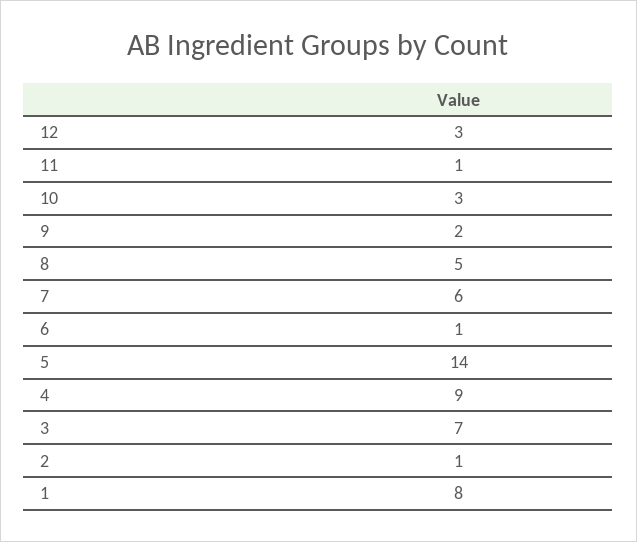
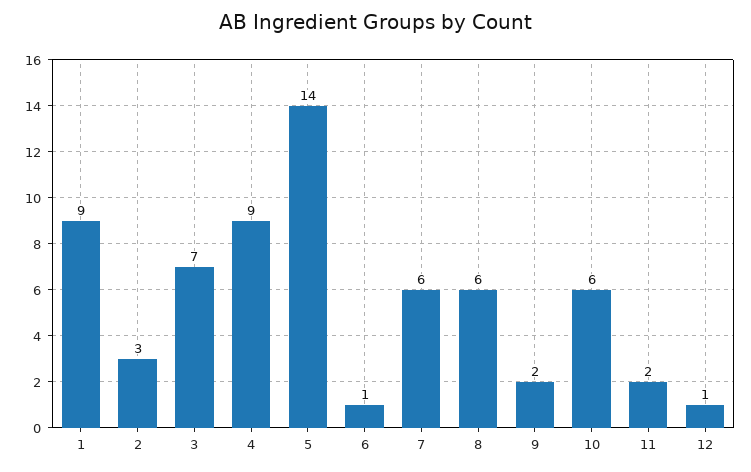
  {
-   "12": 3,
+   "12": 1,
-   "11": 1,
+   "11": 2,
-   "10": 3,
+   "10": 6,
    "9": 2,
-   "8": 5,
+   "8": 6,
    "7": 6,
    "6": 1,
    "5": 14,
    "4": 9,
    "3": 7,
-   "2": 1,
+   "2": 3,
-   "1": 8
+   "1": 9
  }

